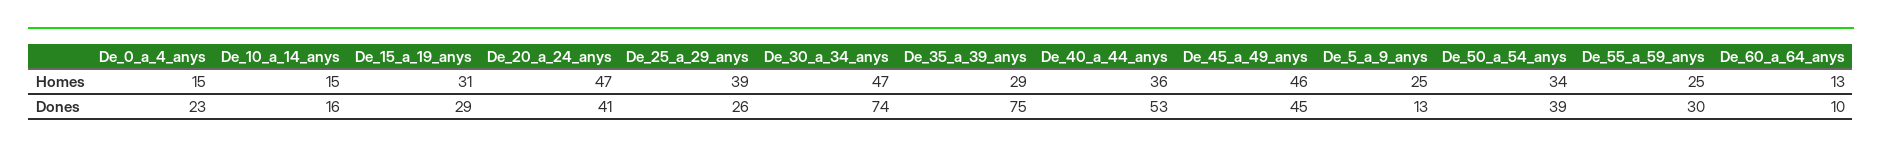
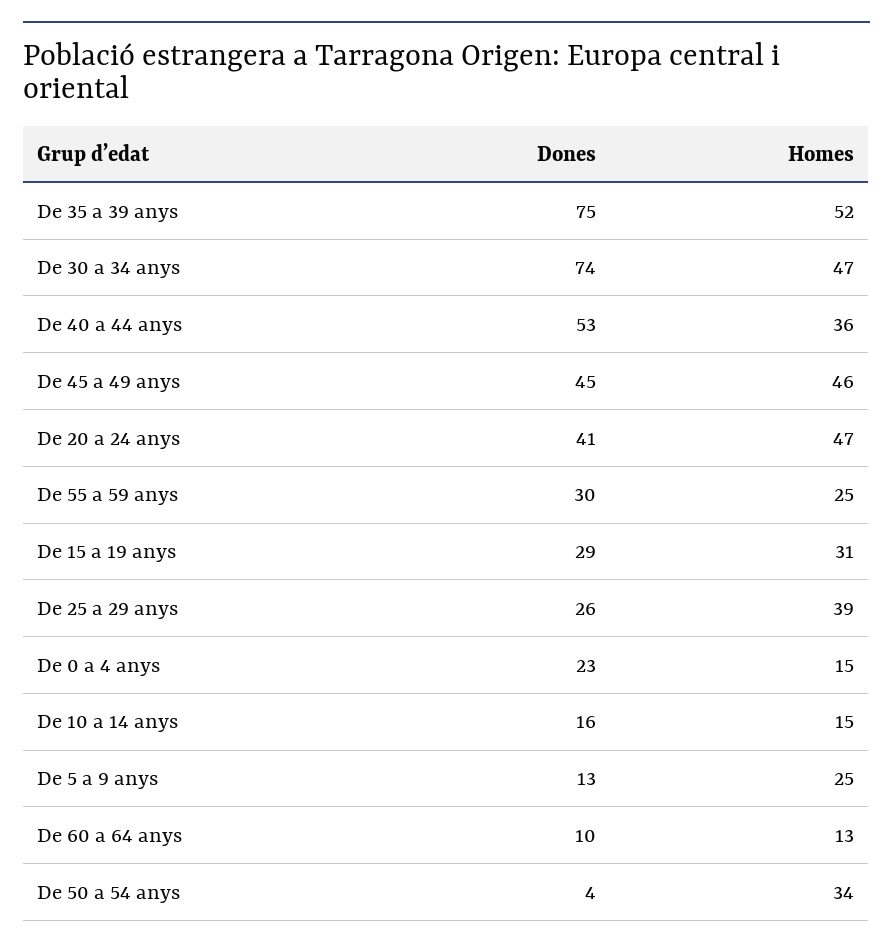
  {
    "De_0_a_4_anys": {
      "Homes": 15,
      "Dones": 23
    },
    "De_10_a_14_anys": {
      "Homes": 15,
      "Dones": 16
    },
    "De_15_a_19_anys": {
      "Homes": 31,
      "Dones": 29
    },
    "De_20_a_24_anys": {
      "Homes": 47,
      "Dones": 41
    },
    "De_25_a_29_anys": {
      "Homes": 39,
      "Dones": 26
    },
    "De_30_a_34_anys": {
      "Homes": 47,
      "Dones": 74
    },
    "De_35_a_39_anys": {
-     "Homes": 29,
+     "Homes": 52,
      "Dones": 75
    },
    "De_40_a_44_anys": {
      "Homes": 36,
      "Dones": 53
    },
    "De_45_a_49_anys": {
      "Homes": 46,
      "Dones": 45
    },
    "De_5_a_9_anys": {
      "Homes": 25,
      "Dones": 13
    },
    "De_50_a_54_anys": {
      "Homes": 34,
-     "Dones": 39
+     "Dones": 4
    },
    "De_55_a_59_anys": {
      "Homes": 25,
      "Dones": 30
    },
    "De_60_a_64_anys": {
      "Homes": 13,
      "Dones": 10
    }
  }

